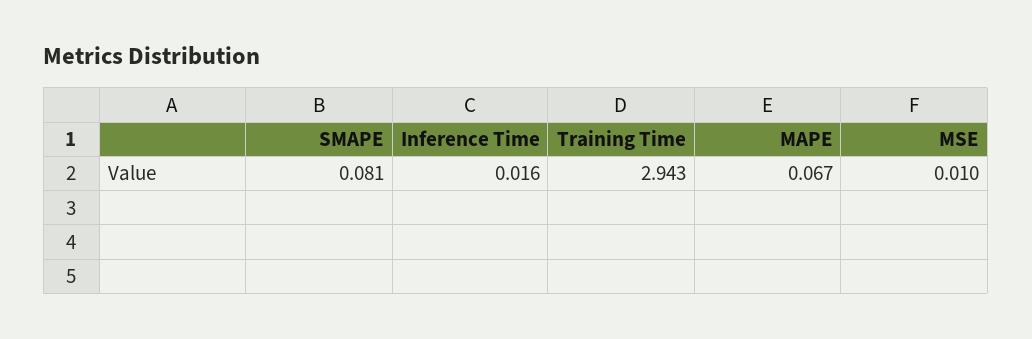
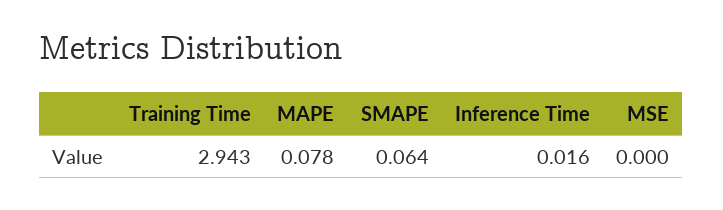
  {
-   "SMAPE": 0.081,
+   "SMAPE": 0.064,
    "Inference Time": 0.016,
    "Training Time": 2.943,
-   "MAPE": 0.067,
+   "MAPE": 0.078,
-   "MSE": 0.01
+   "MSE": 0
  }

